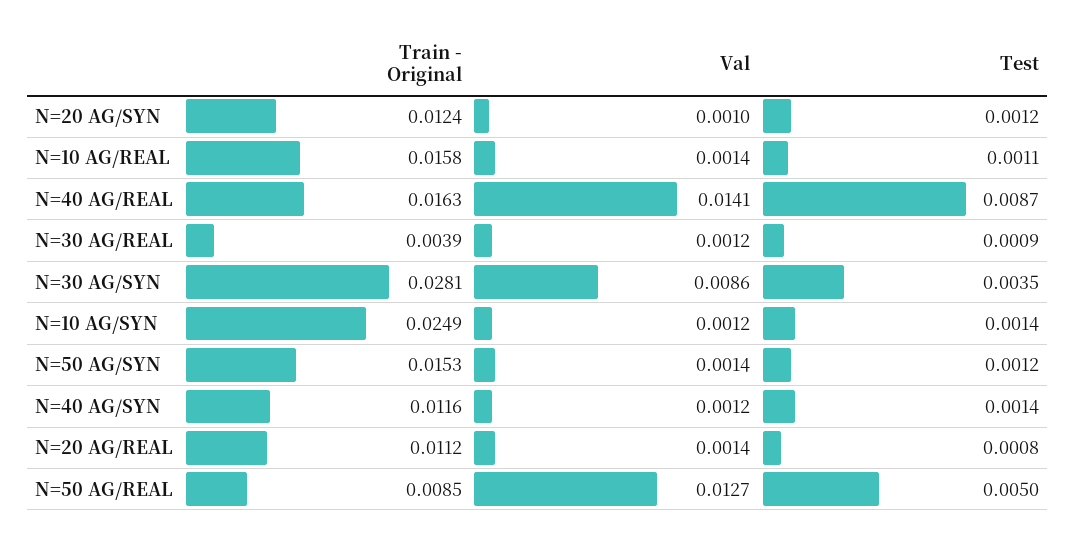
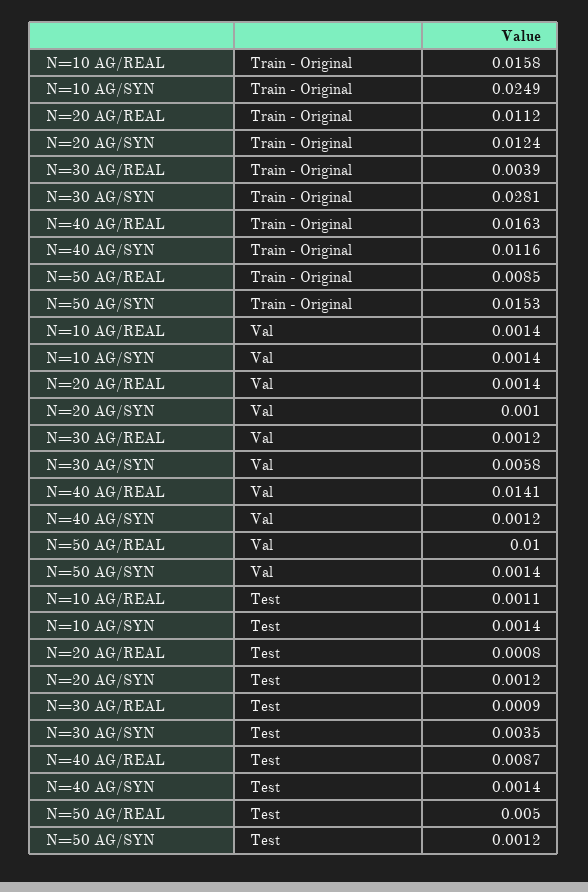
  {
    "Train - Original": {
      "N=20 AG/SYN": 0.0124,
      "N=10 AG/REAL": 0.0158,
      "N=40 AG/REAL": 0.0163,
      "N=30 AG/REAL": 0.0039,
      "N=30 AG/SYN": 0.0281,
      "N=10 AG/SYN": 0.0249,
      "N=50 AG/SYN": 0.0153,
      "N=40 AG/SYN": 0.0116,
      "N=20 AG/REAL": 0.0112,
      "N=50 AG/REAL": 0.0085
    },
    "Val": {
      "N=20 AG/SYN": 0.001,
      "N=10 AG/REAL": 0.0014,
      "N=40 AG/REAL": 0.0141,
      "N=30 AG/REAL": 0.0012,
-     "N=30 AG/SYN": 0.0086,
+     "N=30 AG/SYN": 0.0058,
-     "N=10 AG/SYN": 0.0012,
+     "N=10 AG/SYN": 0.0014,
      "N=50 AG/SYN": 0.0014,
      "N=40 AG/SYN": 0.0012,
      "N=20 AG/REAL": 0.0014,
-     "N=50 AG/REAL": 0.0127
+     "N=50 AG/REAL": 0.01
    },
    "Test": {
      "N=20 AG/SYN": 0.0012,
      "N=10 AG/REAL": 0.0011,
      "N=40 AG/REAL": 0.0087,
      "N=30 AG/REAL": 0.0009,
      "N=30 AG/SYN": 0.0035,
      "N=10 AG/SYN": 0.0014,
      "N=50 AG/SYN": 0.0012,
      "N=40 AG/SYN": 0.0014,
      "N=20 AG/REAL": 0.0008,
      "N=50 AG/REAL": 0.005
    }
  }

